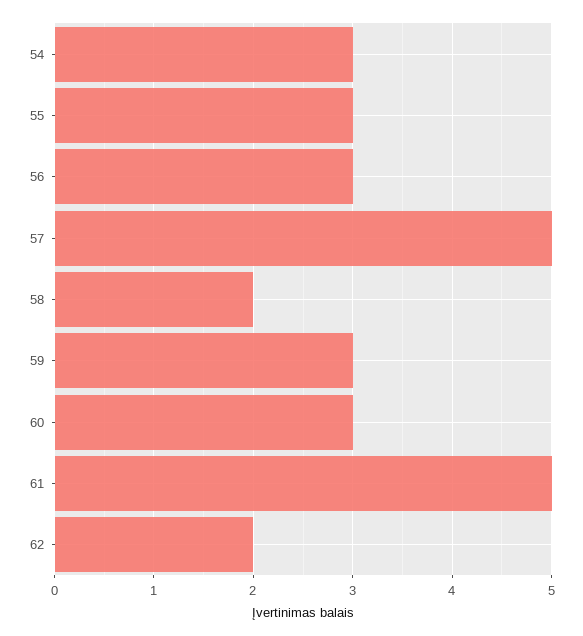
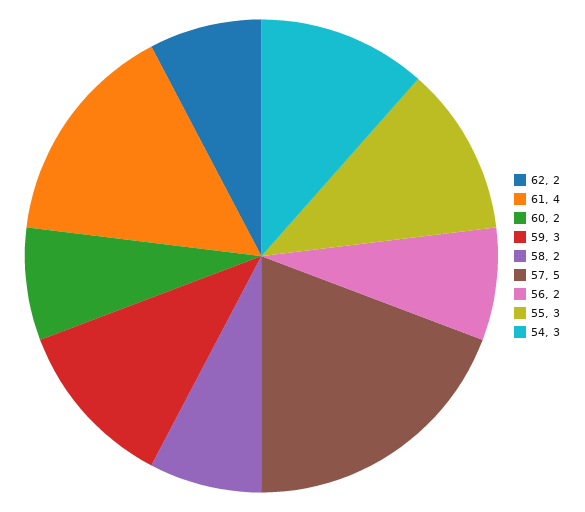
  {
    "54": 3,
    "55": 3,
-   "56": 3,
+   "56": 2,
    "57": 5,
    "58": 2,
    "59": 3,
-   "60": 3,
+   "60": 2,
-   "61": 5,
+   "61": 4,
    "62": 2
  }

